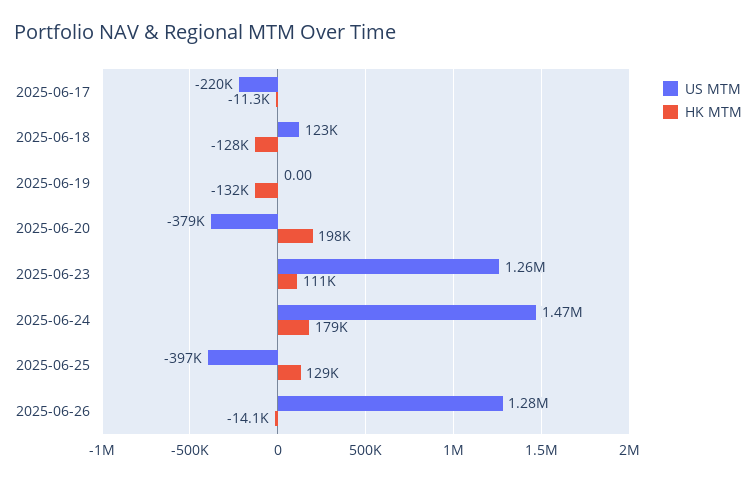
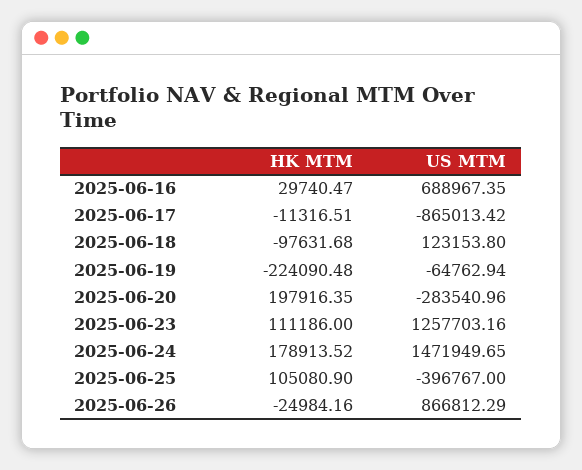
  {
    "US MTM": {
-     "2025-06-17": -220000,
+     "2025-06-17": -865013.42,
      "2025-06-18": 123153.8,
-     "2025-06-19": 0,
+     "2025-06-19": -64762.94,
-     "2025-06-20": -379000,
+     "2025-06-20": -283540.96,
      "2025-06-23": 1257703.16,
      "2025-06-24": 1471949.65,
      "2025-06-25": -396767,
-     "2025-06-26": 1280000
+     "2025-06-26": 866812.29,
+     "2025-06-16": 688967.35
    },
    "HK MTM": {
      "2025-06-17": -11316.51,
-     "2025-06-18": -128000,
+     "2025-06-18": -97631.68,
-     "2025-06-19": -132000,
+     "2025-06-19": -224090.48,
      "2025-06-20": 197916.35,
      "2025-06-23": 111186,
      "2025-06-24": 178913.52,
-     "2025-06-25": 129000,
+     "2025-06-25": 105080.9,
-     "2025-06-26": -14100
+     "2025-06-26": -24984.16,
+     "2025-06-16": 29740.47
    }
  }

